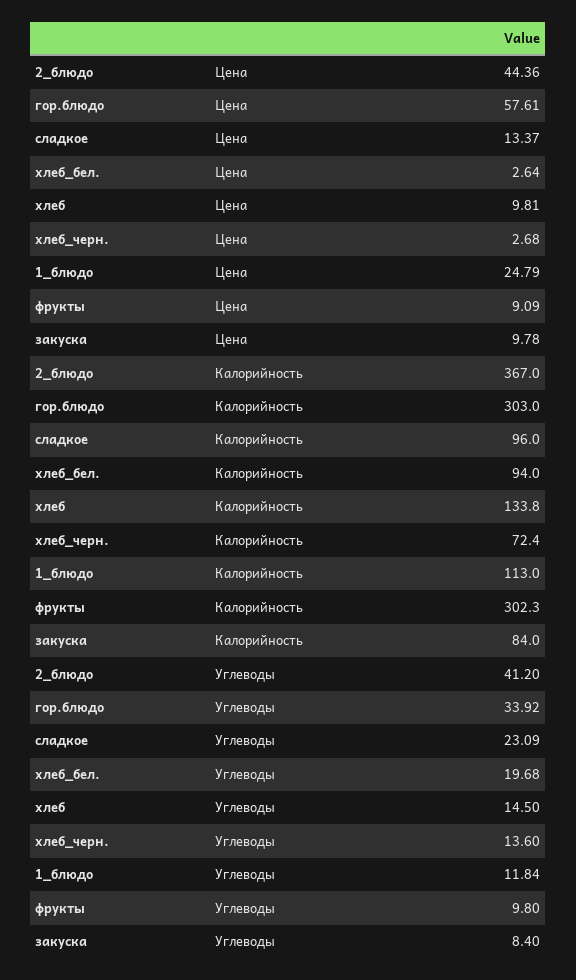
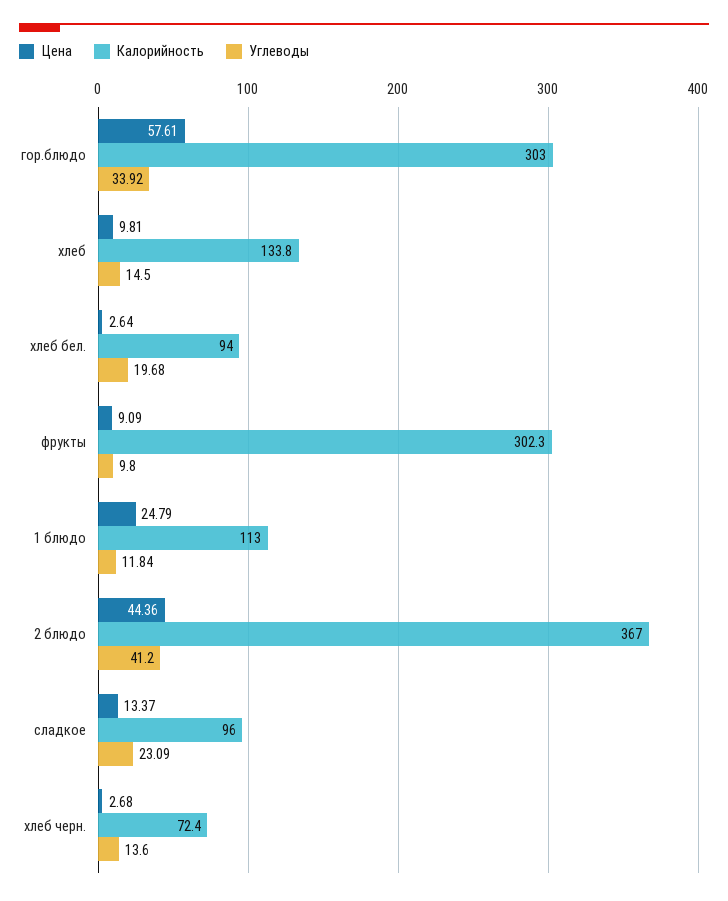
  {
    "Цена": {
      "2_блюдо": 44.36,
      "гор.блюдо": 57.61,
      "сладкое": 13.37,
      "хлеб_бел.": 2.64,
      "хлеб": 9.81,
      "хлеб_черн.": 2.68,
      "1_блюдо": 24.79,
-     "фрукты": 9.09,
+     "фрукты": 9.09
-     "закуска": 9.78
    },
    "Калорийность": {
      "2_блюдо": 367,
      "гор.блюдо": 303,
      "сладкое": 96,
      "хлеб_бел.": 94,
      "хлеб": 133.8,
      "хлеб_черн.": 72.4,
      "1_блюдо": 113,
-     "фрукты": 302.3,
+     "фрукты": 302.3
-     "закуска": 84
    },
    "Углеводы": {
      "2_блюдо": 41.2,
      "гор.блюдо": 33.92,
      "сладкое": 23.09,
      "хлеб_бел.": 19.68,
      "хлеб": 14.5,
      "хлеб_черн.": 13.6,
      "1_блюдо": 11.84,
-     "фрукты": 9.8,
+     "фрукты": 9.8
-     "закуска": 8.4
    }
  }

